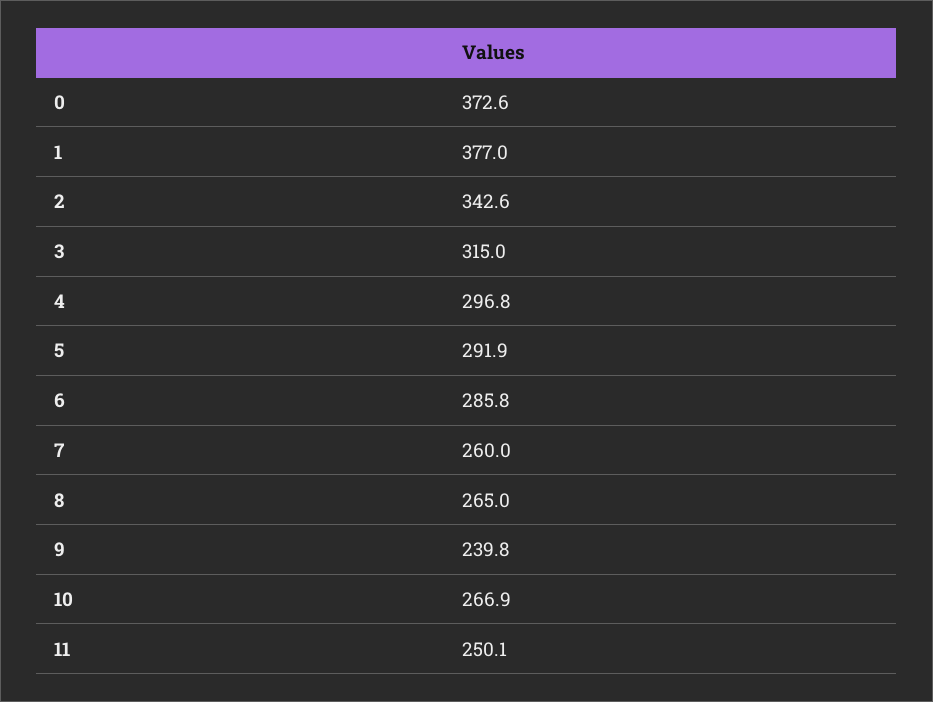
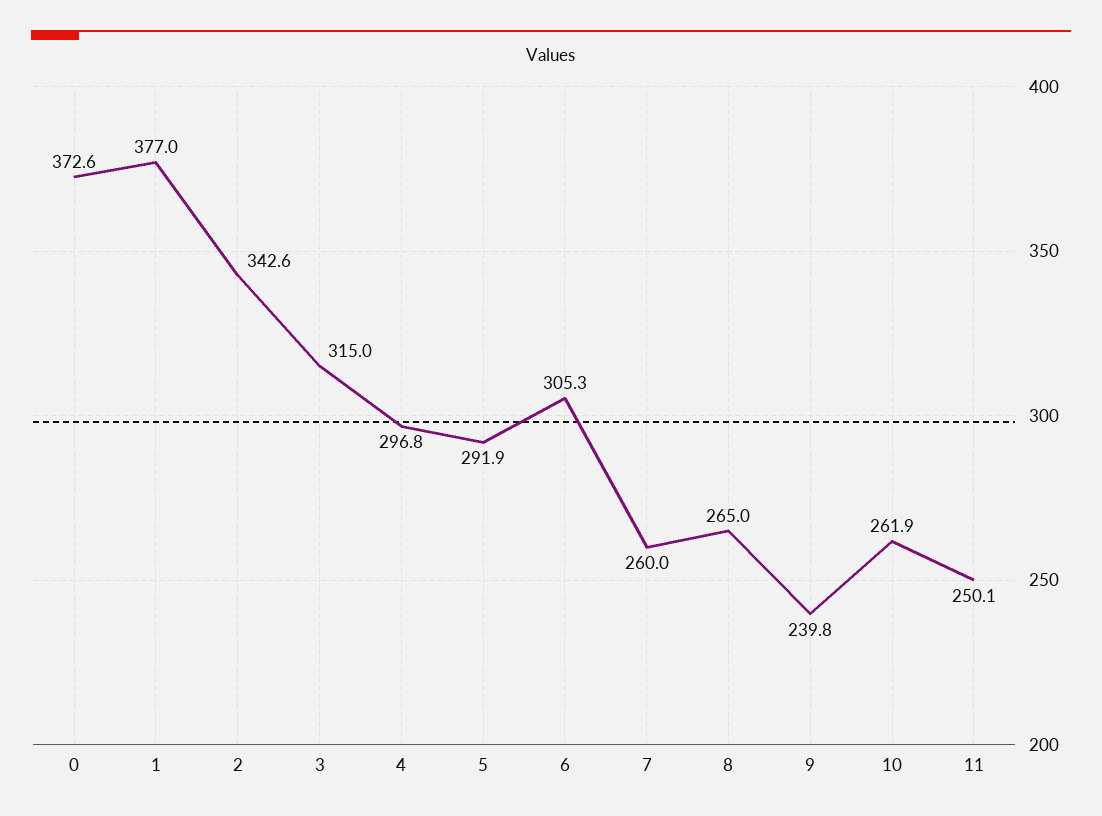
  {
    "0": 372.6,
    "1": 377,
    "2": 342.6,
    "3": 315,
    "4": 296.8,
    "5": 291.9,
-   "6": 285.8,
+   "6": 305.3,
    "7": 260,
    "8": 265,
    "9": 239.8,
-   "10": 266.9,
+   "10": 261.9,
    "11": 250.1
  }

